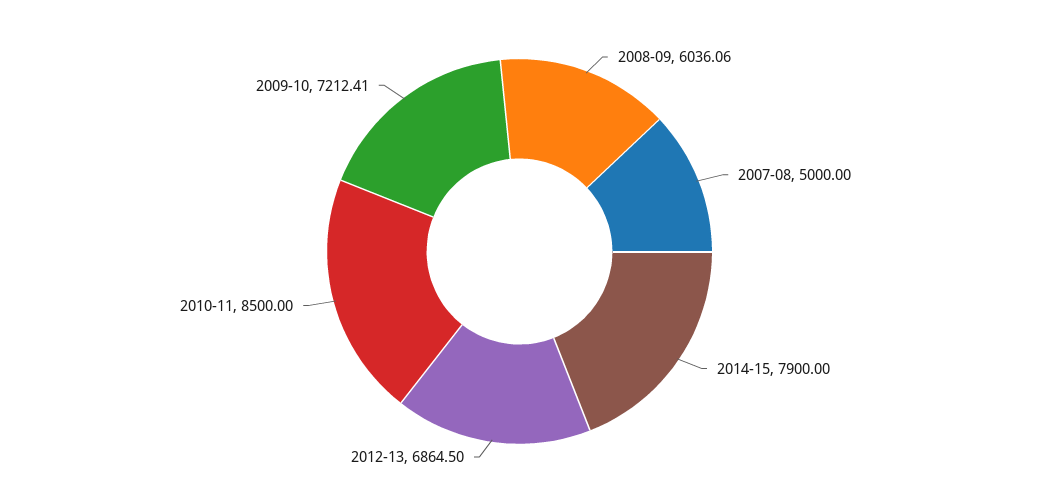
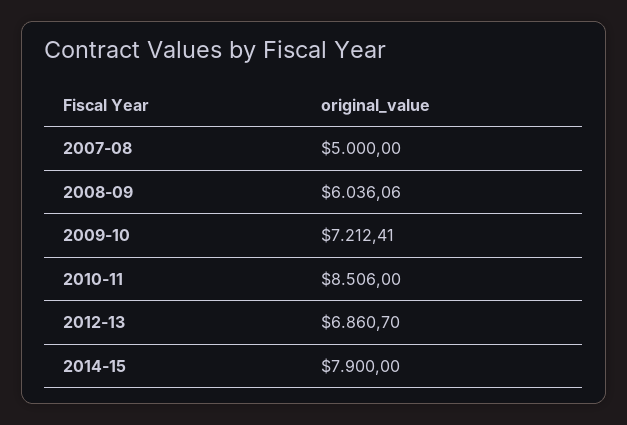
  {
    "2008-09": 6036.06,
    "2007-08": 5000,
    "2014-15": 7900,
-   "2012-13": 6864.5,
+   "2012-13": 6860.7,
-   "2010-11": 8500,
+   "2010-11": 8506,
    "2009-10": 7212.41
  }

